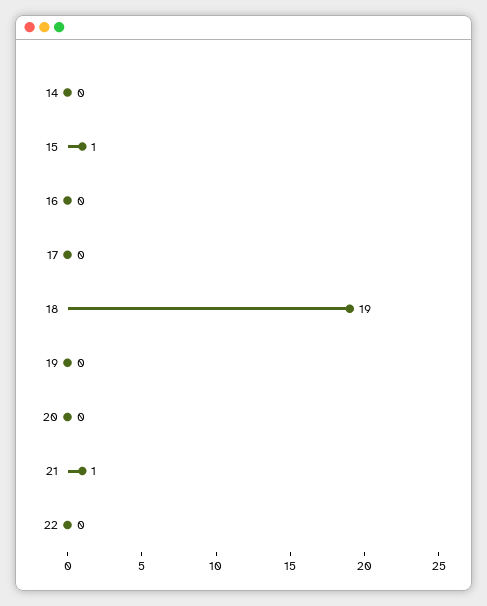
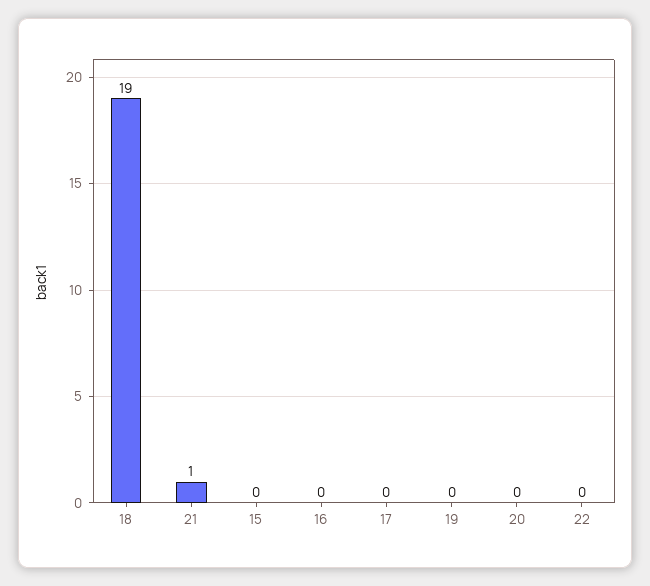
  {
-   "14": 0,
-   "15": 1,
+   "15": 0,
    "16": 0,
    "17": 0,
    "18": 19,
    "19": 0,
    "20": 0,
    "21": 1,
    "22": 0
  }

